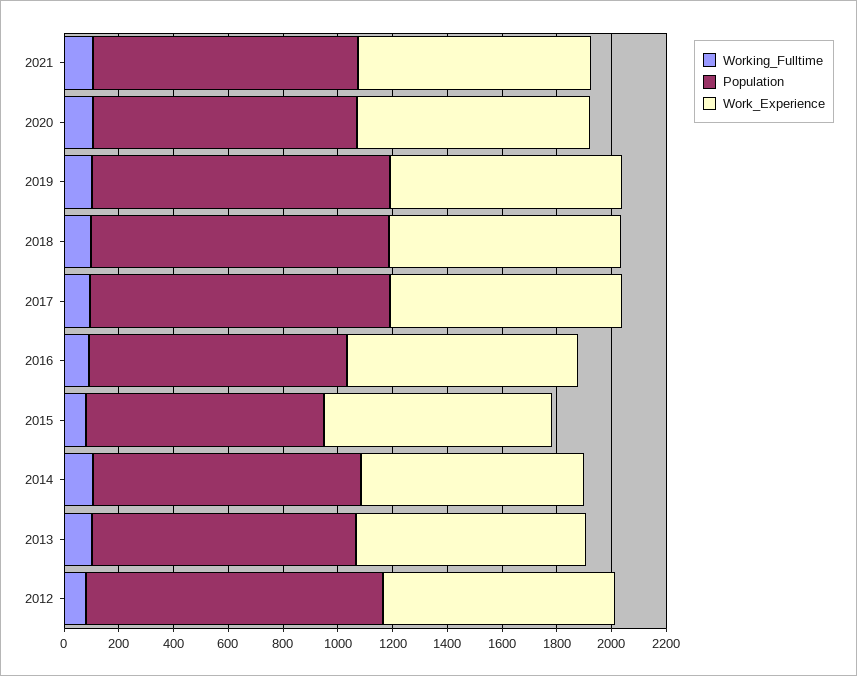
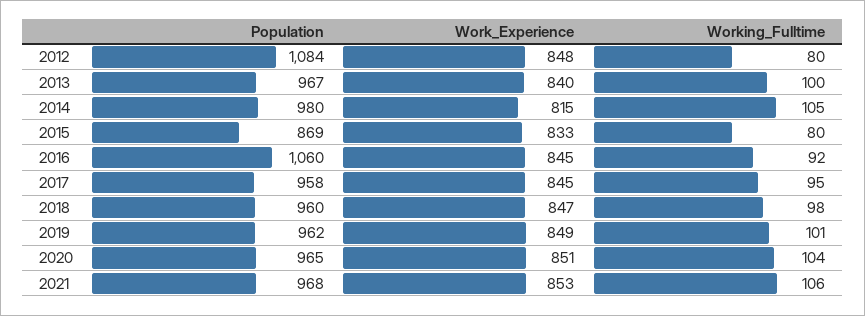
  {
    "Working_Fulltime": {
      "2021": 106,
      "2020": 104,
      "2019": 101,
      "2018": 98,
      "2017": 95,
      "2016": 92,
      "2015": 80,
      "2014": 105,
      "2013": 100,
      "2012": 80
    },
    "Population": {
      "2021": 968,
      "2020": 965,
-     "2019": 1100,
+     "2019": 962,
-     "2018": 1100,
+     "2018": 960,
-     "2017": 1100,
+     "2017": 958,
-     "2016": 950,
+     "2016": 1060,
      "2015": 869,
      "2014": 980,
      "2013": 967,
      "2012": 1084
    },
    "Work_Experience": {
      "2021": 853,
      "2020": 851,
      "2019": 849,
      "2018": 847,
      "2017": 845,
      "2016": 845,
      "2015": 833,
      "2014": 815,
      "2013": 840,
      "2012": 848
    }
  }

